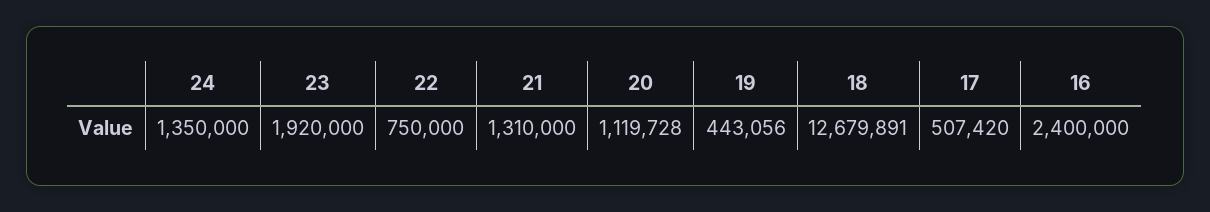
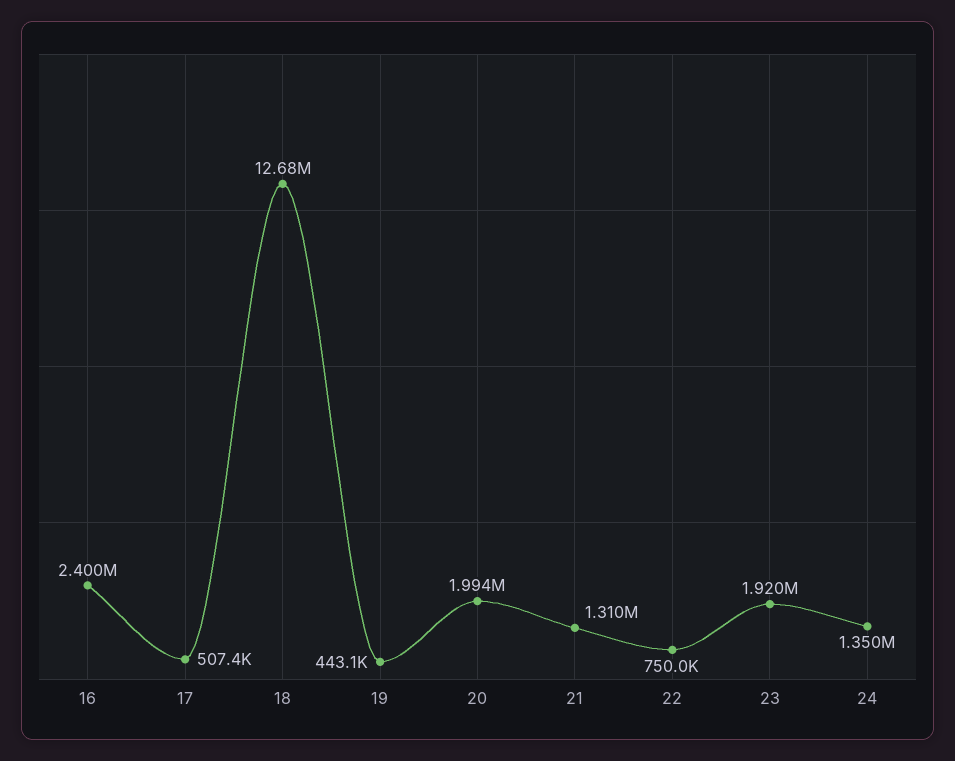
  {
    "24": 1350000,
    "23": 1920000,
    "22": 750000,
    "21": 1310000,
-   "20": 1119728,
+   "20": 1994000,
    "19": 443056,
    "18": 12679891,
    "17": 507420,
    "16": 2400000
  }

